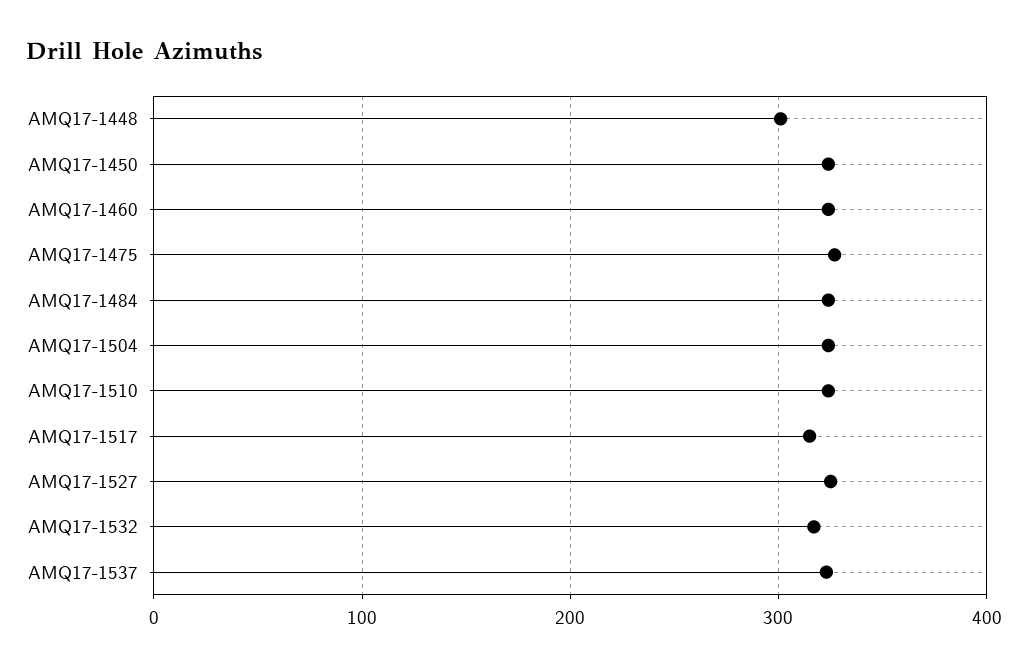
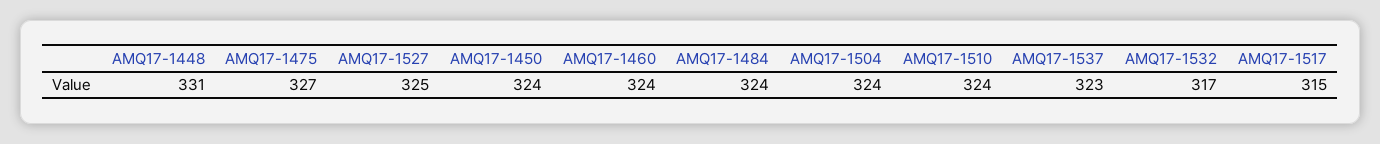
  {
-   "AMQ17-1448": 300,
+   "AMQ17-1448": 331,
    "AMQ17-1450": 324,
    "AMQ17-1460": 324,
    "AMQ17-1475": 327,
    "AMQ17-1484": 324,
    "AMQ17-1504": 324,
    "AMQ17-1510": 324,
    "AMQ17-1517": 315,
    "AMQ17-1527": 325,
    "AMQ17-1532": 317,
    "AMQ17-1537": 323
  }

